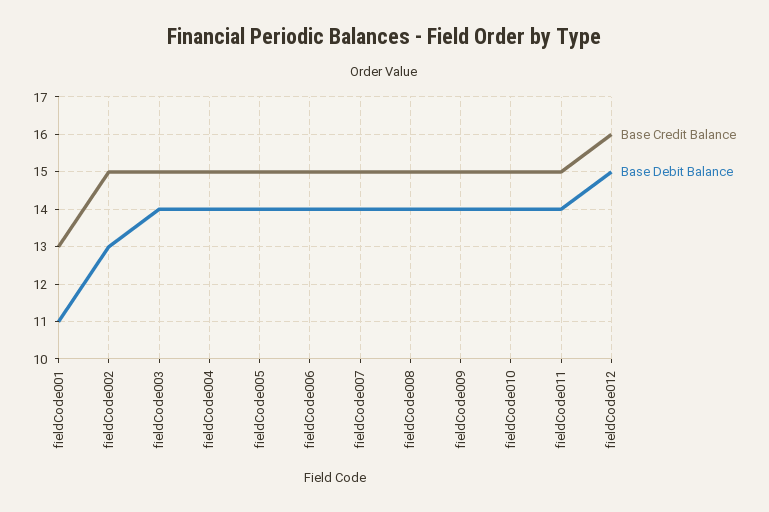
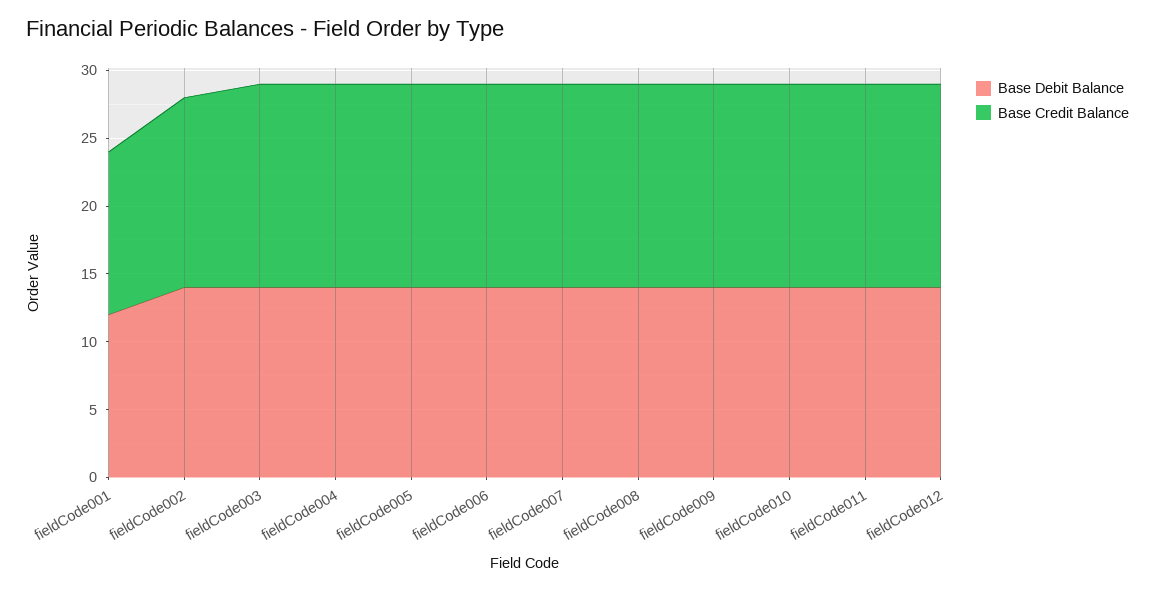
  {
    "Base Credit Balance": {
-     "fieldCode001": 13,
+     "fieldCode001": 12,
-     "fieldCode002": 15,
+     "fieldCode002": 14,
      "fieldCode003": 15,
      "fieldCode004": 15,
      "fieldCode005": 15,
      "fieldCode006": 15,
      "fieldCode007": 15,
      "fieldCode008": 15,
      "fieldCode009": 15,
      "fieldCode010": 15,
      "fieldCode011": 15,
-     "fieldCode012": 16
+     "fieldCode012": 15
    },
    "Base Debit Balance": {
-     "fieldCode001": 11,
+     "fieldCode001": 12,
-     "fieldCode002": 13,
+     "fieldCode002": 14,
      "fieldCode003": 14,
      "fieldCode004": 14,
      "fieldCode005": 14,
      "fieldCode006": 14,
      "fieldCode007": 14,
      "fieldCode008": 14,
      "fieldCode009": 14,
      "fieldCode010": 14,
      "fieldCode011": 14,
-     "fieldCode012": 15
+     "fieldCode012": 14
    }
  }

